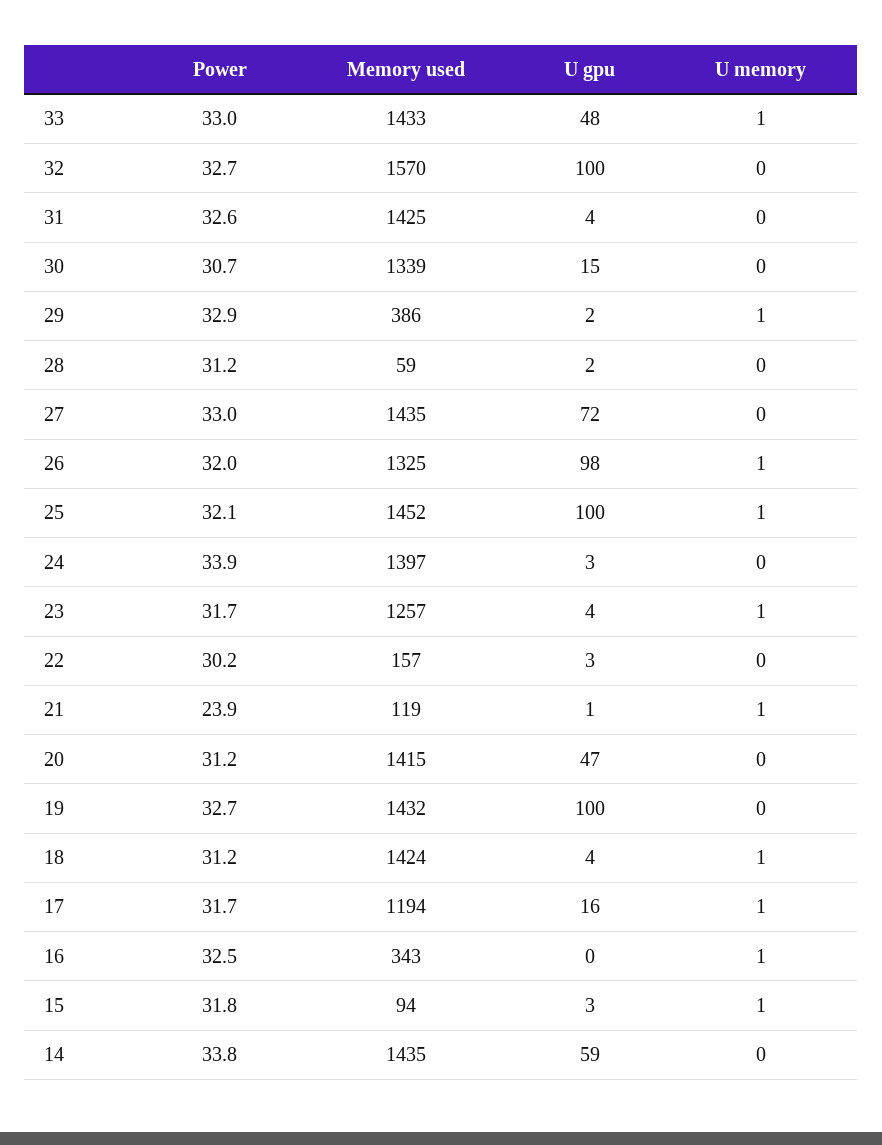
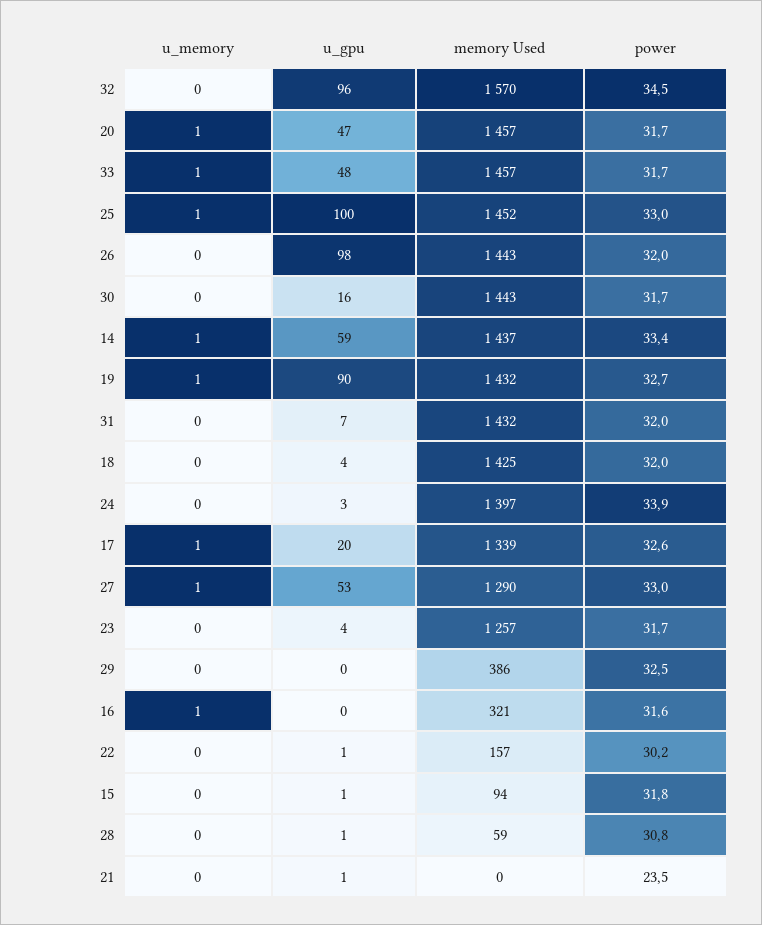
  {
    "Power": {
-     "33": 33,
+     "33": 31.7,
-     "32": 32.7,
+     "32": 34.5,
-     "31": 32.6,
+     "31": 32,
-     "30": 30.7,
+     "30": 31.7,
-     "29": 32.9,
+     "29": 32.5,
-     "28": 31.2,
+     "28": 30.8,
      "27": 33,
      "26": 32,
-     "25": 32.1,
+     "25": 33,
      "24": 33.9,
      "23": 31.7,
      "22": 30.2,
-     "21": 23.9,
+     "21": 23.5,
-     "20": 31.2,
+     "20": 31.7,
      "19": 32.7,
-     "18": 31.2,
+     "18": 32,
-     "17": 31.7,
+     "17": 32.6,
-     "16": 32.5,
+     "16": 31.6,
      "15": 31.8,
-     "14": 33.8
+     "14": 33.4
    },
    "Memory used": {
-     "33": 1433,
+     "33": 1457,
      "32": 1570,
-     "31": 1425,
+     "31": 1432,
-     "30": 1339,
+     "30": 1443,
      "29": 386,
      "28": 59,
-     "27": 1435,
+     "27": 1290,
-     "26": 1325,
+     "26": 1443,
      "25": 1452,
      "24": 1397,
      "23": 1257,
      "22": 157,
-     "21": 119,
+     "21": 0,
-     "20": 1415,
+     "20": 1457,
      "19": 1432,
-     "18": 1424,
+     "18": 1425,
-     "17": 1194,
+     "17": 1339,
-     "16": 343,
+     "16": 321,
      "15": 94,
-     "14": 1435
+     "14": 1437
    },
    "U gpu": {
      "33": 48,
-     "32": 100,
+     "32": 96,
-     "31": 4,
+     "31": 7,
-     "30": 15,
+     "30": 16,
-     "29": 2,
+     "29": 0,
-     "28": 2,
+     "28": 1,
-     "27": 72,
+     "27": 53,
      "26": 98,
      "25": 100,
      "24": 3,
      "23": 4,
-     "22": 3,
+     "22": 1,
      "21": 1,
      "20": 47,
-     "19": 100,
+     "19": 90,
      "18": 4,
-     "17": 16,
+     "17": 20,
      "16": 0,
-     "15": 3,
+     "15": 1,
      "14": 59
    },
    "U memory": {
      "33": 1,
      "32": 0,
      "31": 0,
      "30": 0,
-     "29": 1,
+     "29": 0,
      "28": 0,
-     "27": 0,
+     "27": 1,
-     "26": 1,
+     "26": 0,
      "25": 1,
      "24": 0,
-     "23": 1,
+     "23": 0,
      "22": 0,
-     "21": 1,
+     "21": 0,
-     "20": 0,
+     "20": 1,
-     "19": 0,
+     "19": 1,
-     "18": 1,
+     "18": 0,
      "17": 1,
      "16": 1,
-     "15": 1,
+     "15": 0,
-     "14": 0
+     "14": 1
    }
  }

